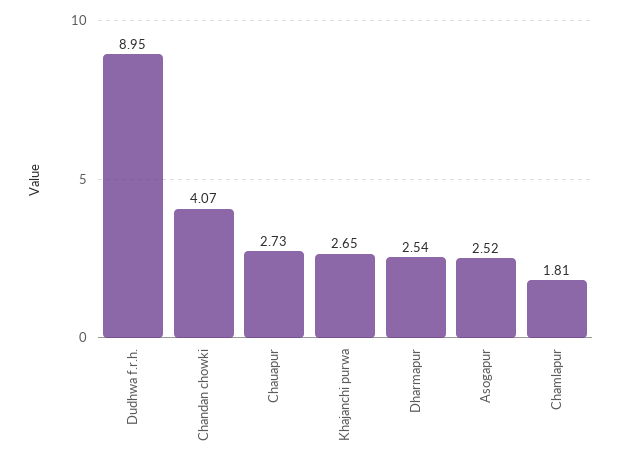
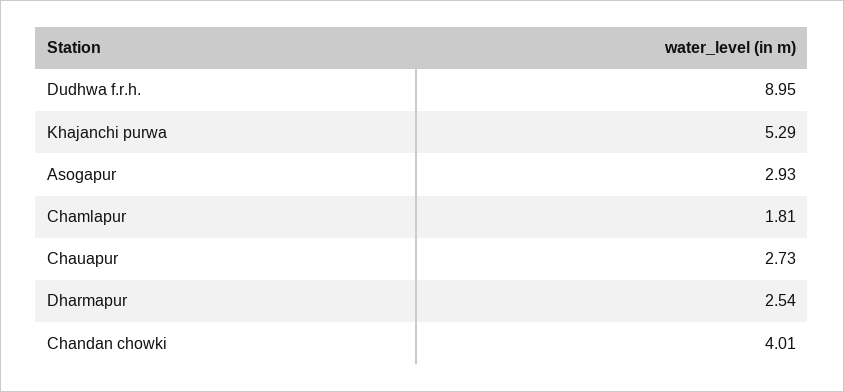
  {
    "Dudhwa f.r.h.": 8.95,
-   "Chandan chowki": 4.07,
+   "Chandan chowki": 4.01,
    "Chauapur": 2.73,
-   "Khajanchi purwa": 2.65,
+   "Khajanchi purwa": 5.29,
    "Dharmapur": 2.54,
-   "Asogapur": 2.52,
+   "Asogapur": 2.93,
    "Chamlapur": 1.81
  }

